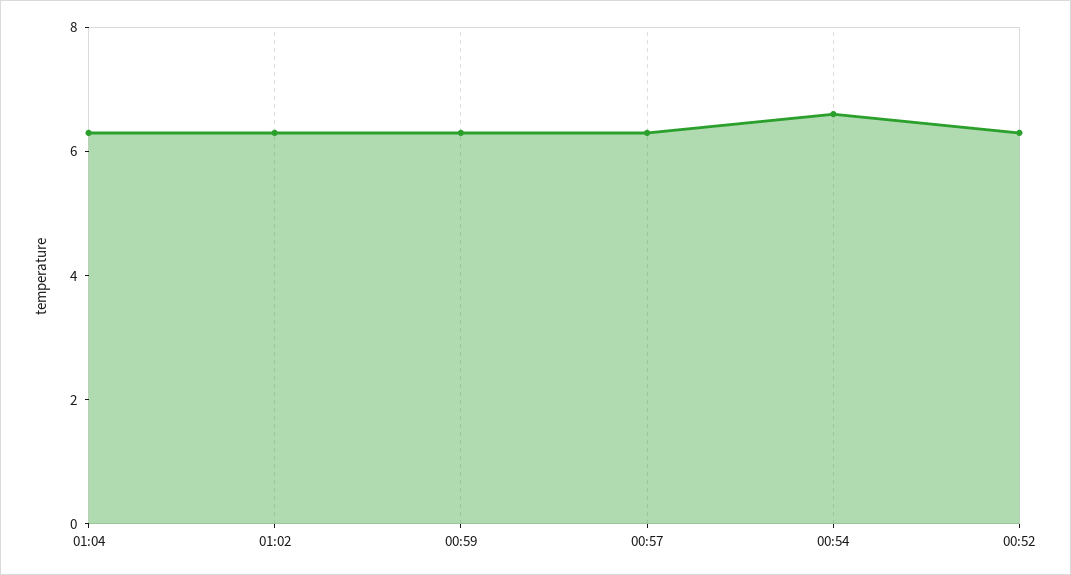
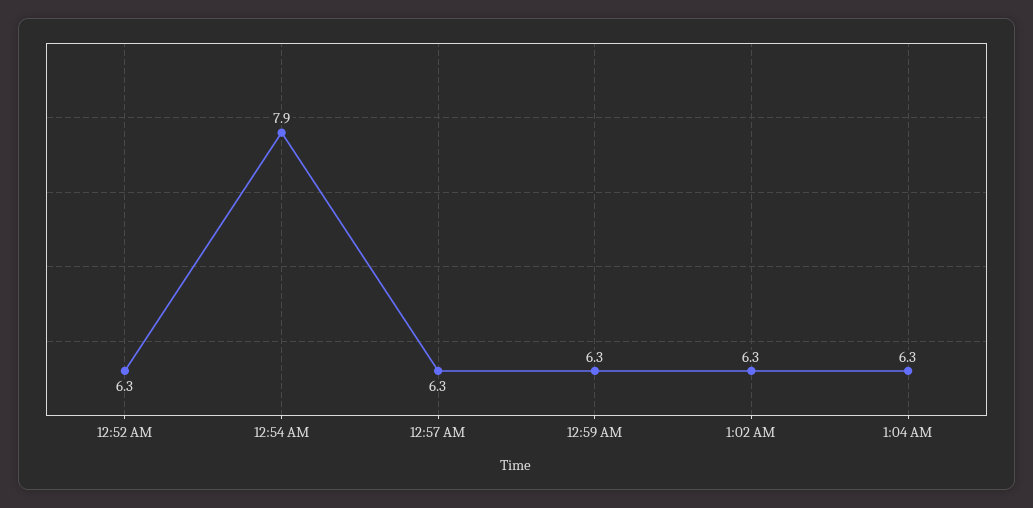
  {
    "01:04": 6.3,
    "01:02": 6.3,
    "00:59": 6.3,
    "00:57": 6.3,
-   "00:54": 6.5,
+   "00:54": 7.9,
    "00:52": 6.3
  }

